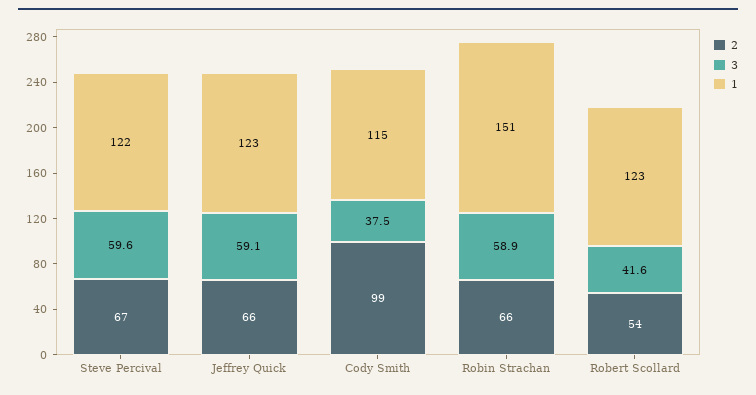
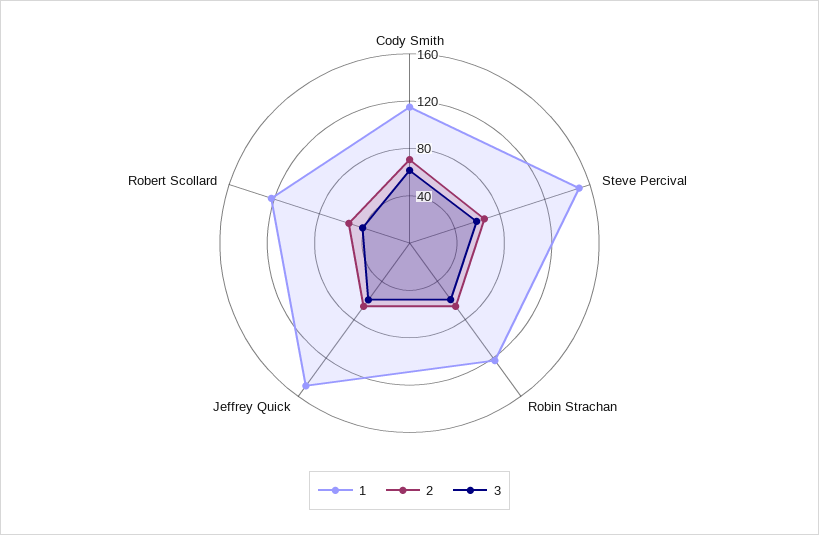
  {
    "2": {
      "Steve Percival": 67,
      "Jeffrey Quick": 66,
-     "Cody Smith": 99,
+     "Cody Smith": 70,
      "Robin Strachan": 66,
      "Robert Scollard": 54
    },
    "3": {
      "Steve Percival": 59.6,
      "Jeffrey Quick": 59.1,
-     "Cody Smith": 37.5,
+     "Cody Smith": 60,
      "Robin Strachan": 58.9,
      "Robert Scollard": 41.6
    },
    "1": {
-     "Steve Percival": 122,
+     "Steve Percival": 150,
-     "Jeffrey Quick": 123,
+     "Jeffrey Quick": 150,
      "Cody Smith": 115,
-     "Robin Strachan": 151,
+     "Robin Strachan": 120,
      "Robert Scollard": 123
    }
  }

